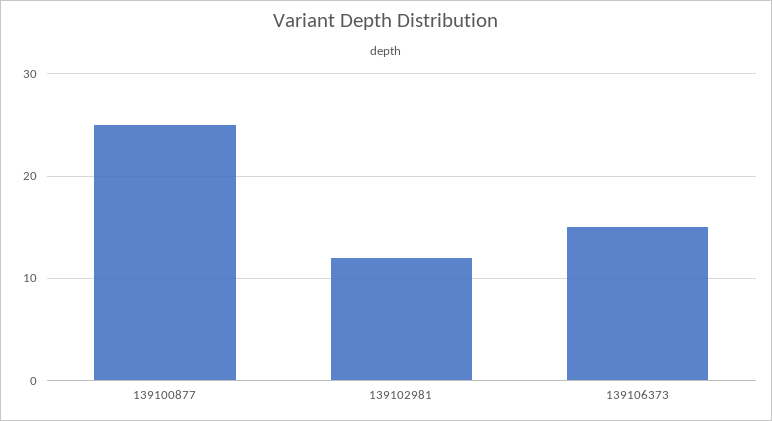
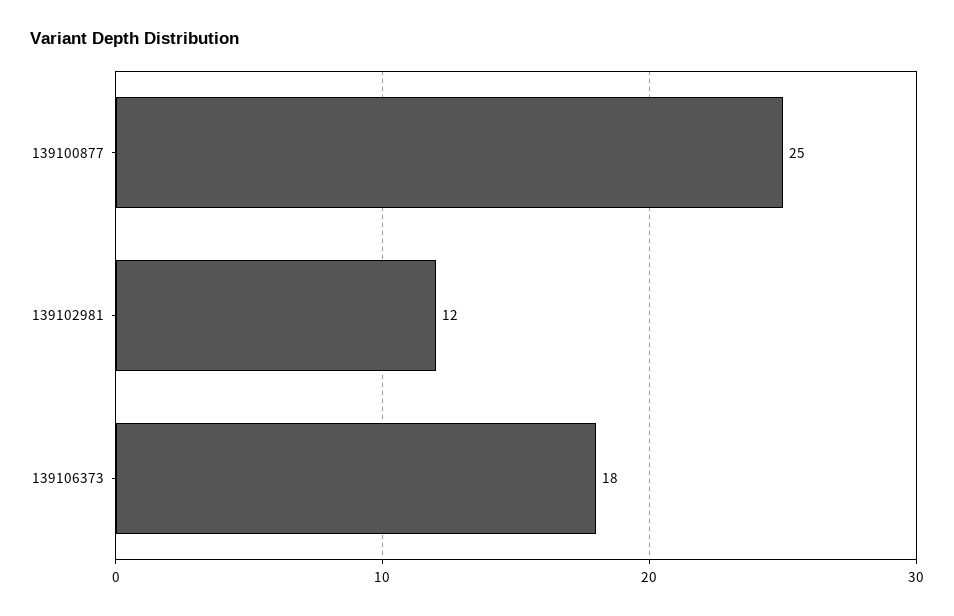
  {
    "139100877": 25,
    "139102981": 12,
-   "139106373": 15
+   "139106373": 18
  }

